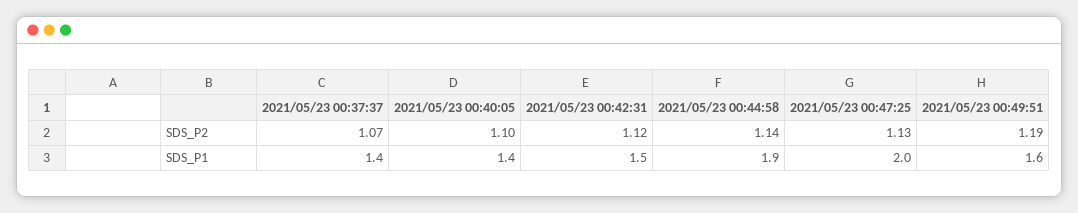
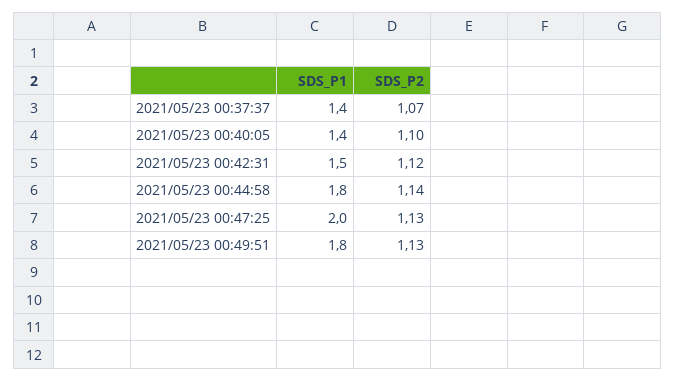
  {
    "2021/05/23 00:37:37": {
      "SDS_P2": 1.07,
      "SDS_P1": 1.4
    },
    "2021/05/23 00:40:05": {
      "SDS_P2": 1.1,
      "SDS_P1": 1.4
    },
    "2021/05/23 00:42:31": {
      "SDS_P2": 1.12,
      "SDS_P1": 1.5
    },
    "2021/05/23 00:44:58": {
      "SDS_P2": 1.14,
-     "SDS_P1": 1.9
+     "SDS_P1": 1.8
    },
    "2021/05/23 00:47:25": {
      "SDS_P2": 1.13,
      "SDS_P1": 2
    },
    "2021/05/23 00:49:51": {
-     "SDS_P2": 1.19,
+     "SDS_P2": 1.13,
-     "SDS_P1": 1.6
+     "SDS_P1": 1.8
    }
  }

